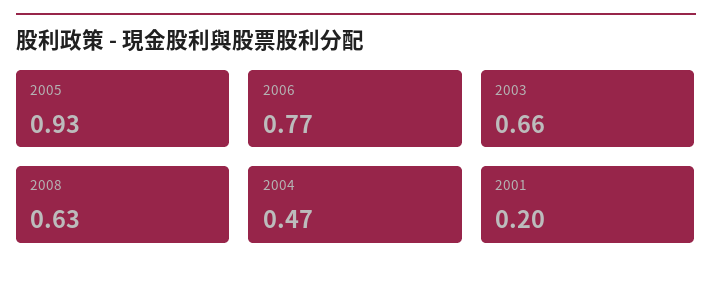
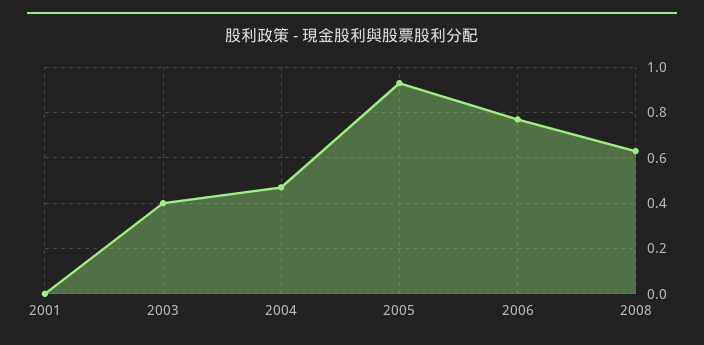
  {
    "2005": 0.93,
    "2006": 0.77,
-   "2003": 0.66,
+   "2003": 0.4,
    "2008": 0.63,
    "2004": 0.47,
-   "2001": 0.2
+   "2001": 0
  }

